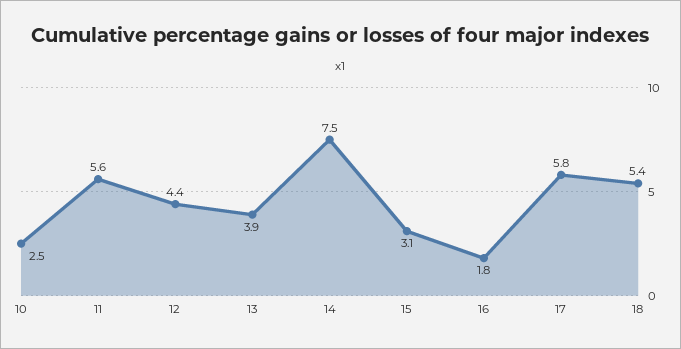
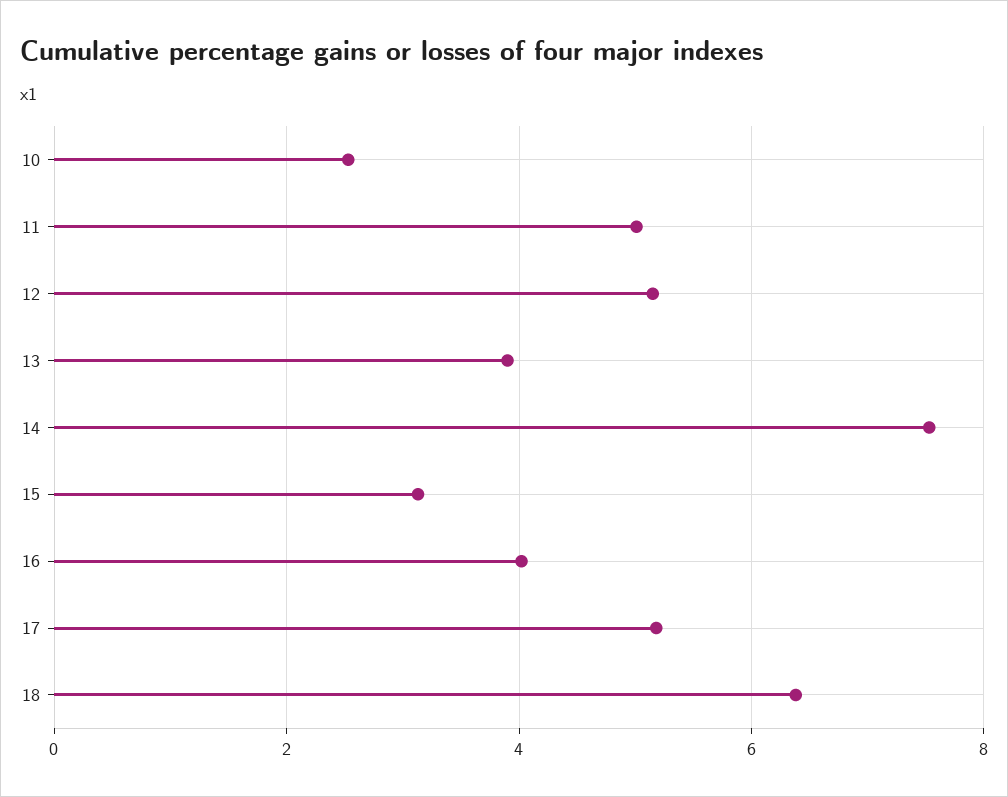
  {
    "10": 2.5,
-   "11": 5.6,
+   "11": 5,
-   "12": 4.4,
+   "12": 5.2,
    "13": 3.9,
    "14": 7.5,
    "15": 3.1,
-   "16": 1.8,
+   "16": 4,
-   "17": 5.8,
+   "17": 5.2,
-   "18": 5.4
+   "18": 6.4
  }

